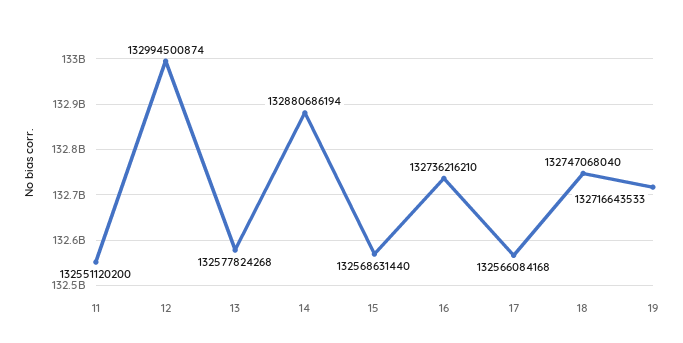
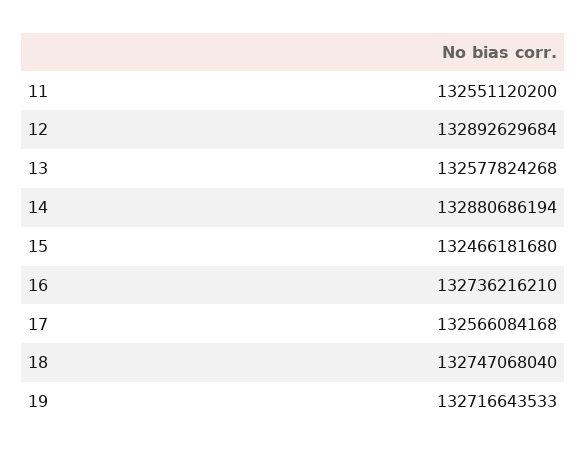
  {
    "11": 132551120200,
-   "12": 132994500874,
+   "12": 132892629684,
    "13": 132577824268,
    "14": 132880686194,
-   "15": 132568631440,
+   "15": 132466181680,
    "16": 132736216210,
    "17": 132566084168,
    "18": 132747068040,
    "19": 132716643533
  }

